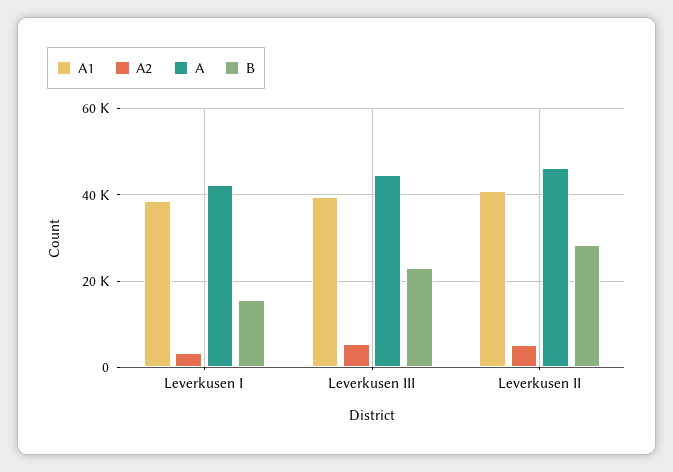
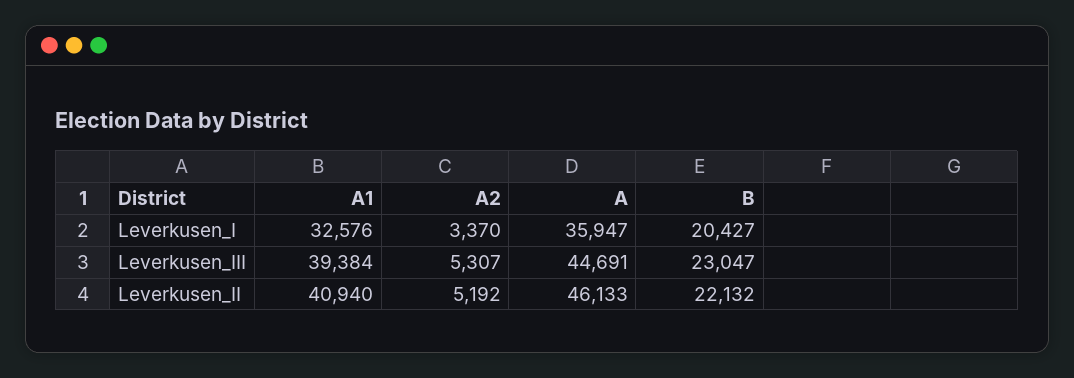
  {
    "A1": {
-     "Leverkusen I": 38000,
+     "Leverkusen I": 32576,
      "Leverkusen III": 39384,
      "Leverkusen II": 40940
    },
    "A2": {
      "Leverkusen I": 3370,
      "Leverkusen III": 5307,
      "Leverkusen II": 5192
    },
    "A": {
-     "Leverkusen I": 42000,
+     "Leverkusen I": 35947,
      "Leverkusen III": 44691,
      "Leverkusen II": 46133
    },
    "B": {
-     "Leverkusen I": 16000,
+     "Leverkusen I": 20427,
      "Leverkusen III": 23047,
-     "Leverkusen II": 28000
+     "Leverkusen II": 22132
    }
  }

